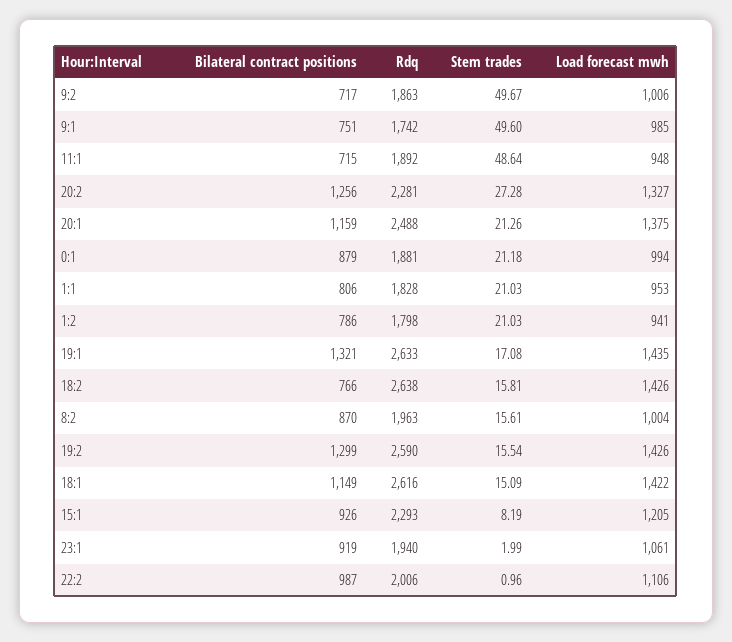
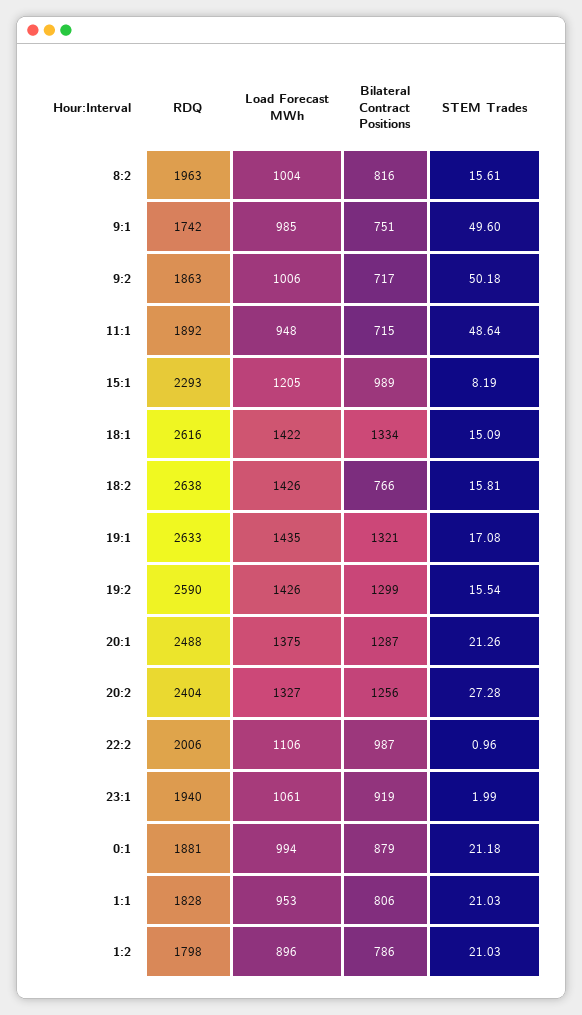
  {
    "Bilateral contract positions": {
      "9:2": 717,
      "9:1": 751,
      "11:1": 715,
      "20:2": 1256,
-     "20:1": 1159,
+     "20:1": 1287,
      "0:1": 879,
      "1:1": 806,
      "1:2": 786,
      "19:1": 1321,
      "18:2": 766,
-     "8:2": 870,
+     "8:2": 816,
      "19:2": 1299,
-     "18:1": 1149,
+     "18:1": 1334,
-     "15:1": 926,
+     "15:1": 989,
      "23:1": 919,
      "22:2": 987
    },
    "Rdq": {
      "9:2": 1863,
      "9:1": 1742,
      "11:1": 1892,
-     "20:2": 2281,
+     "20:2": 2404,
      "20:1": 2488,
      "0:1": 1881,
      "1:1": 1828,
      "1:2": 1798,
      "19:1": 2633,
      "18:2": 2638,
      "8:2": 1963,
      "19:2": 2590,
      "18:1": 2616,
      "15:1": 2293,
      "23:1": 1940,
      "22:2": 2006
    },
    "Stem trades": {
-     "9:2": 49.67,
+     "9:2": 50.18,
      "9:1": 49.6,
      "11:1": 48.64,
      "20:2": 27.28,
      "20:1": 21.26,
      "0:1": 21.18,
      "1:1": 21.03,
      "1:2": 21.03,
      "19:1": 17.08,
      "18:2": 15.81,
      "8:2": 15.61,
      "19:2": 15.54,
      "18:1": 15.09,
      "15:1": 8.19,
      "23:1": 1.99,
      "22:2": 0.96
    },
    "Load forecast mwh": {
      "9:2": 1006,
      "9:1": 985,
      "11:1": 948,
      "20:2": 1327,
      "20:1": 1375,
      "0:1": 994,
      "1:1": 953,
-     "1:2": 941,
+     "1:2": 896,
      "19:1": 1435,
      "18:2": 1426,
      "8:2": 1004,
      "19:2": 1426,
      "18:1": 1422,
      "15:1": 1205,
      "23:1": 1061,
      "22:2": 1106
    }
  }

